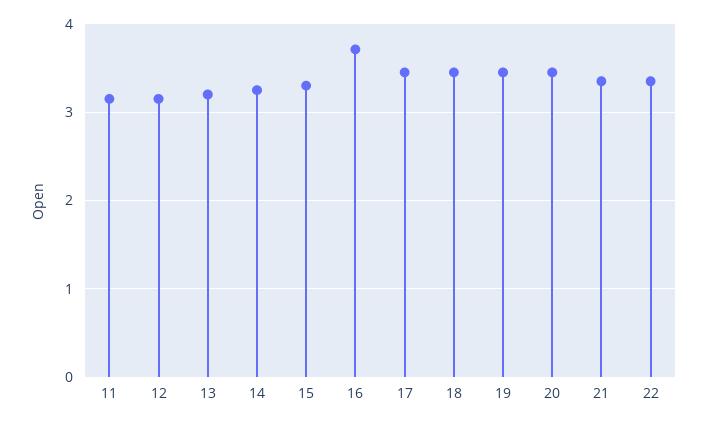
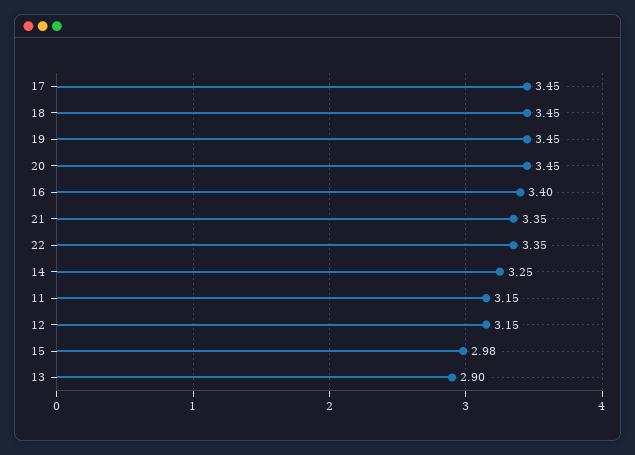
  {
    "11": 3.15,
    "12": 3.15,
-   "13": 3.2,
+   "13": 2.9,
    "14": 3.25,
-   "15": 3.3,
+   "15": 2.98,
-   "16": 3.7,
+   "16": 3.4,
    "17": 3.45,
    "18": 3.45,
    "19": 3.45,
    "20": 3.45,
    "21": 3.35,
    "22": 3.35
  }

